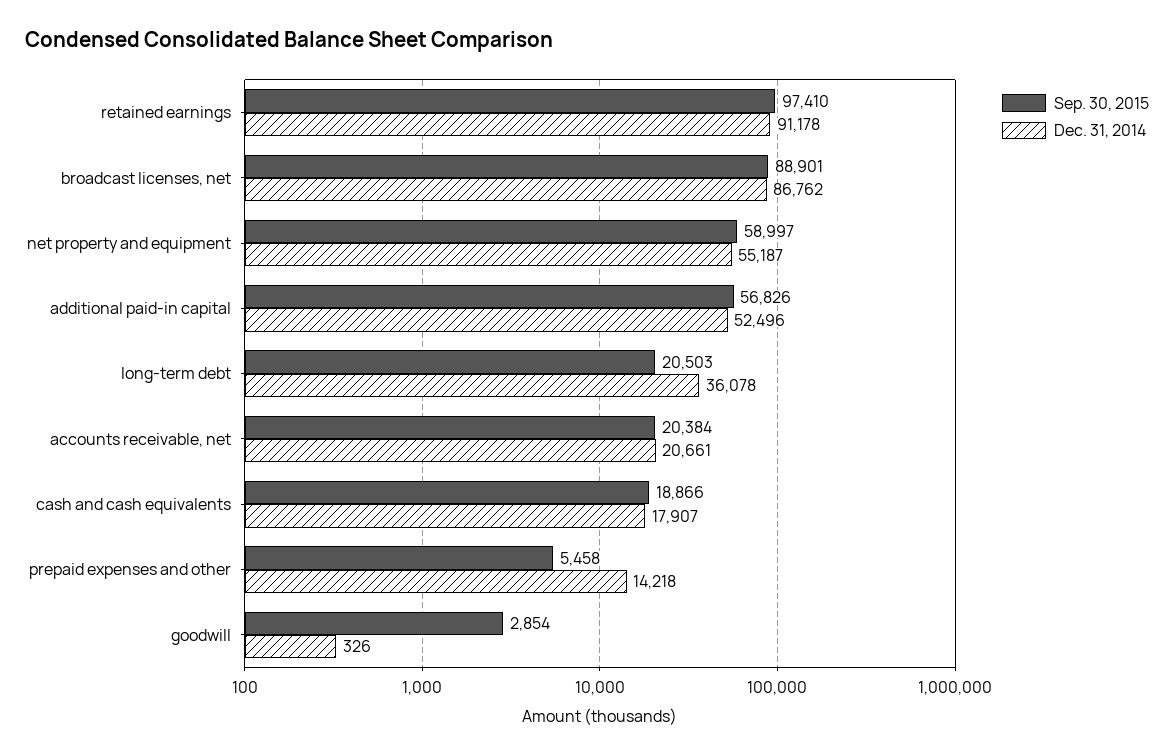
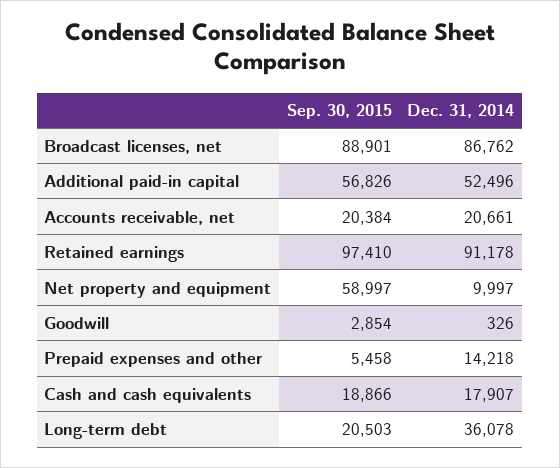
  {
    "Sep. 30, 2015": {
      "retained earnings": 97410,
      "broadcast licenses, net": 88901,
      "net property and equipment": 58997,
      "additional paid-in capital": 56826,
      "long-term debt": 20503,
      "accounts receivable, net": 20384,
      "cash and cash equivalents": 18866,
      "prepaid expenses and other": 5458,
      "goodwill": 2854
    },
    "Dec. 31, 2014": {
      "retained earnings": 91178,
      "broadcast licenses, net": 86762,
-     "net property and equipment": 55187,
+     "net property and equipment": 9997,
      "additional paid-in capital": 52496,
      "long-term debt": 36078,
      "accounts receivable, net": 20661,
      "cash and cash equivalents": 17907,
      "prepaid expenses and other": 14218,
      "goodwill": 326
    }
  }

